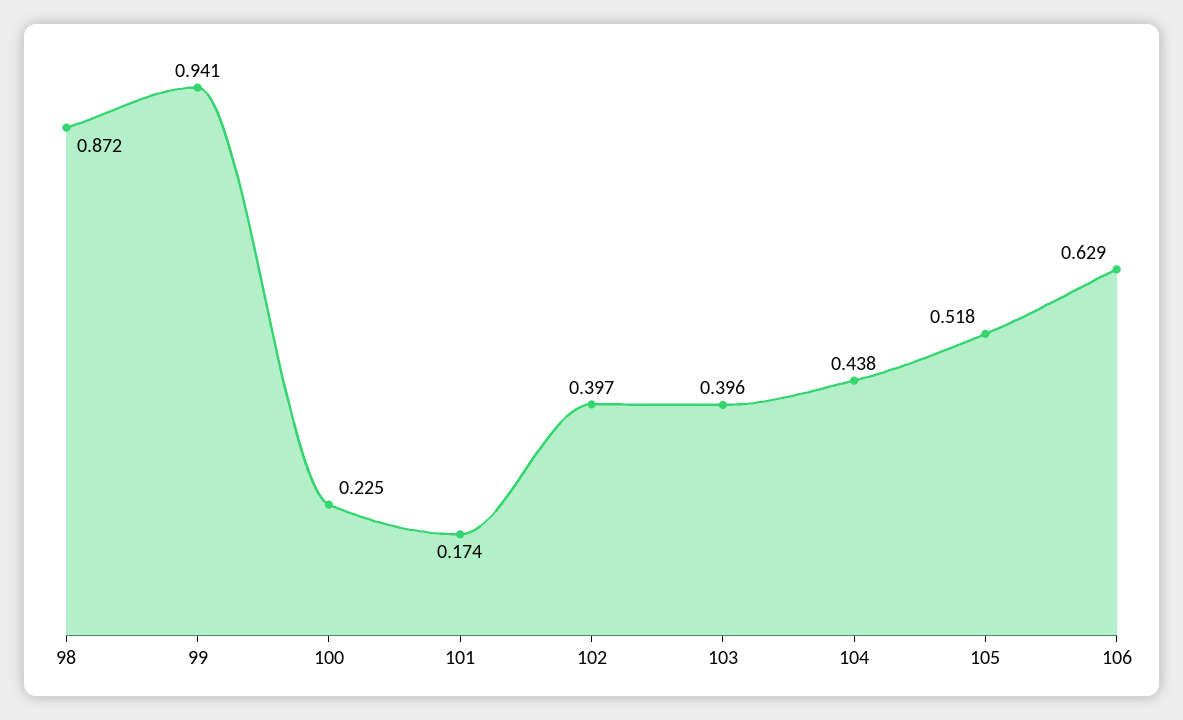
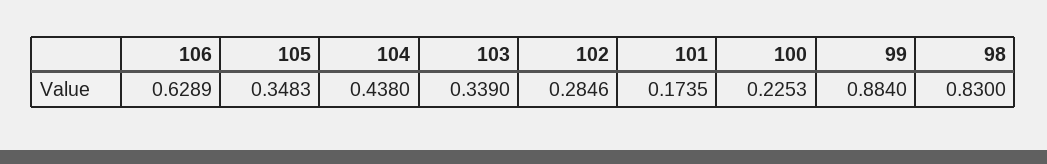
  {
-   "98": 0.872,
+   "98": 0.83,
-   "99": 0.941,
+   "99": 0.884,
    "100": 0.2253,
    "101": 0.1735,
-   "102": 0.397,
+   "102": 0.2846,
-   "103": 0.396,
+   "103": 0.339,
    "104": 0.438,
-   "105": 0.518,
+   "105": 0.3483,
    "106": 0.6289
  }

